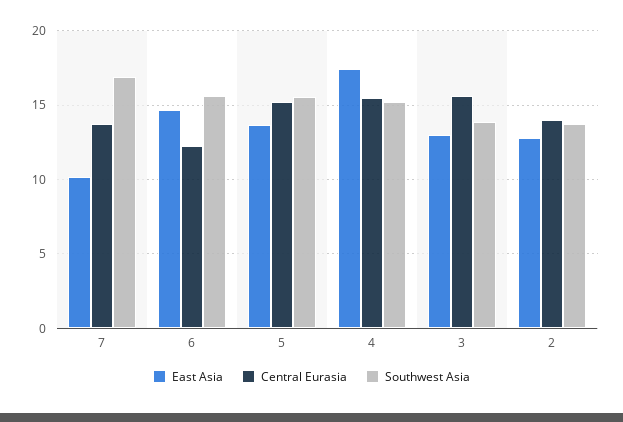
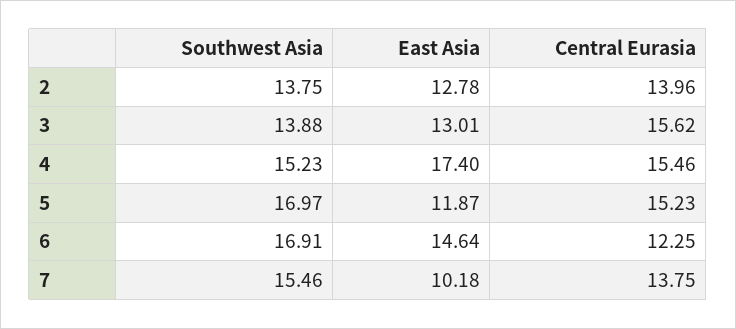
  {
    "East Asia": {
      "7": 10.18,
      "6": 14.64,
-     "5": 13.5,
+     "5": 11.87,
      "4": 17.4,
      "3": 13.01,
      "2": 12.78
    },
    "Central Eurasia": {
      "7": 13.75,
      "6": 12.25,
      "5": 15.23,
      "4": 15.46,
      "3": 15.62,
      "2": 13.96
    },
    "Southwest Asia": {
-     "7": 17,
+     "7": 15.46,
-     "6": 15.5,
+     "6": 16.91,
-     "5": 15.5,
+     "5": 16.97,
      "4": 15.23,
      "3": 13.88,
      "2": 13.75
    }
  }

